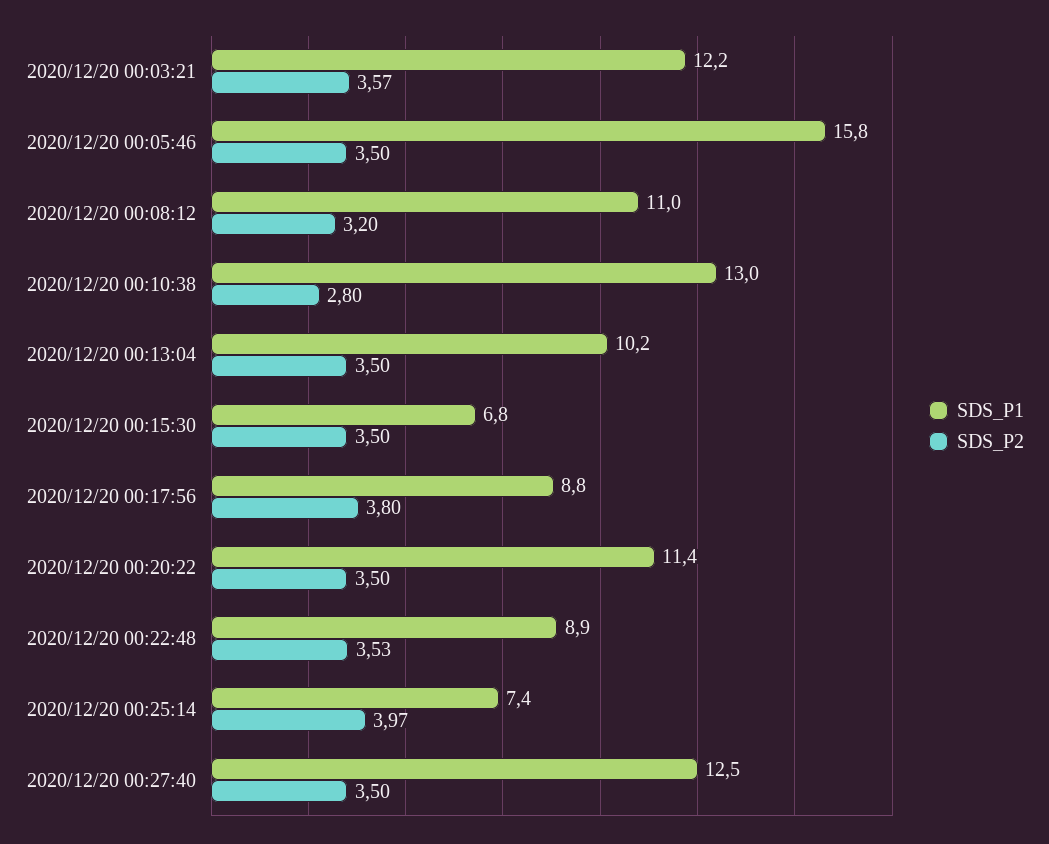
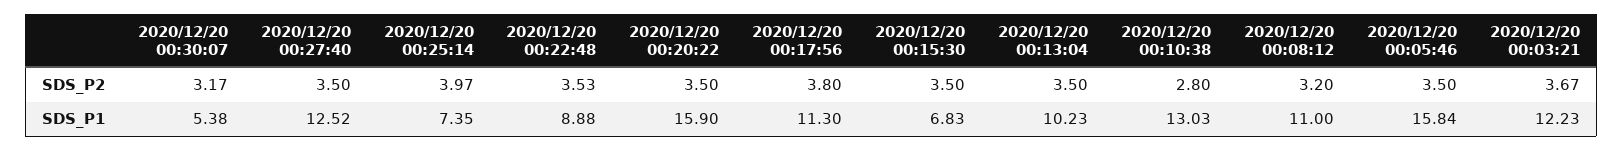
  {
    "SDS_P1": {
      "2020/12/20 00:03:21": 12.23,
      "2020/12/20 00:05:46": 15.84,
      "2020/12/20 00:08:12": 11,
      "2020/12/20 00:10:38": 13.03,
      "2020/12/20 00:13:04": 10.23,
      "2020/12/20 00:15:30": 6.83,
-     "2020/12/20 00:17:56": 8.8,
+     "2020/12/20 00:17:56": 11.3,
-     "2020/12/20 00:20:22": 11.4,
+     "2020/12/20 00:20:22": 15.9,
      "2020/12/20 00:22:48": 8.88,
      "2020/12/20 00:25:14": 7.35,
-     "2020/12/20 00:27:40": 12.52
+     "2020/12/20 00:27:40": 12.52,
+     "2020/12/20 00:30:07": 5.38
    },
    "SDS_P2": {
-     "2020/12/20 00:03:21": 3.57,
+     "2020/12/20 00:03:21": 3.67,
      "2020/12/20 00:05:46": 3.5,
      "2020/12/20 00:08:12": 3.2,
      "2020/12/20 00:10:38": 2.8,
      "2020/12/20 00:13:04": 3.5,
      "2020/12/20 00:15:30": 3.5,
      "2020/12/20 00:17:56": 3.8,
      "2020/12/20 00:20:22": 3.5,
      "2020/12/20 00:22:48": 3.53,
      "2020/12/20 00:25:14": 3.97,
-     "2020/12/20 00:27:40": 3.5
+     "2020/12/20 00:27:40": 3.5,
+     "2020/12/20 00:30:07": 3.17
    }
  }

